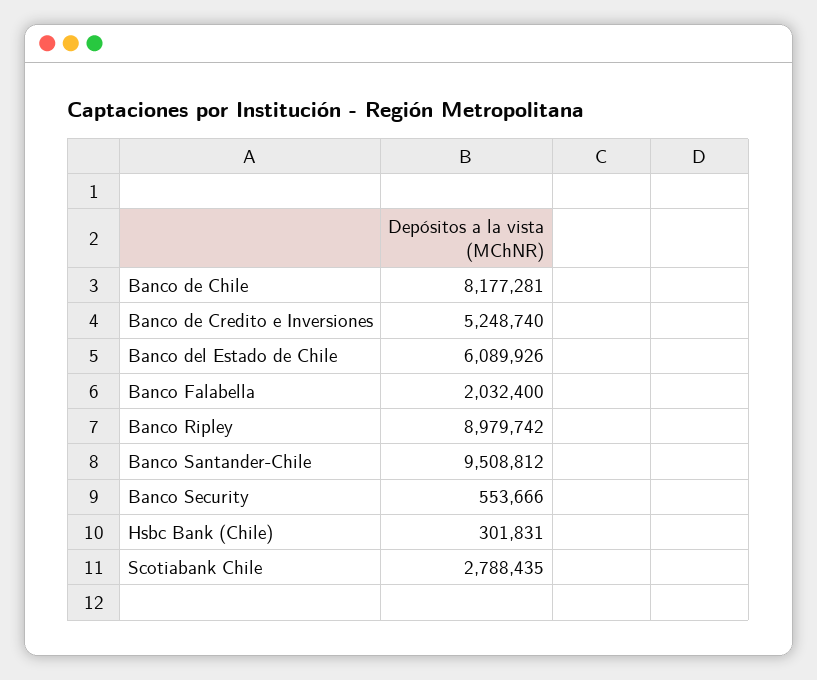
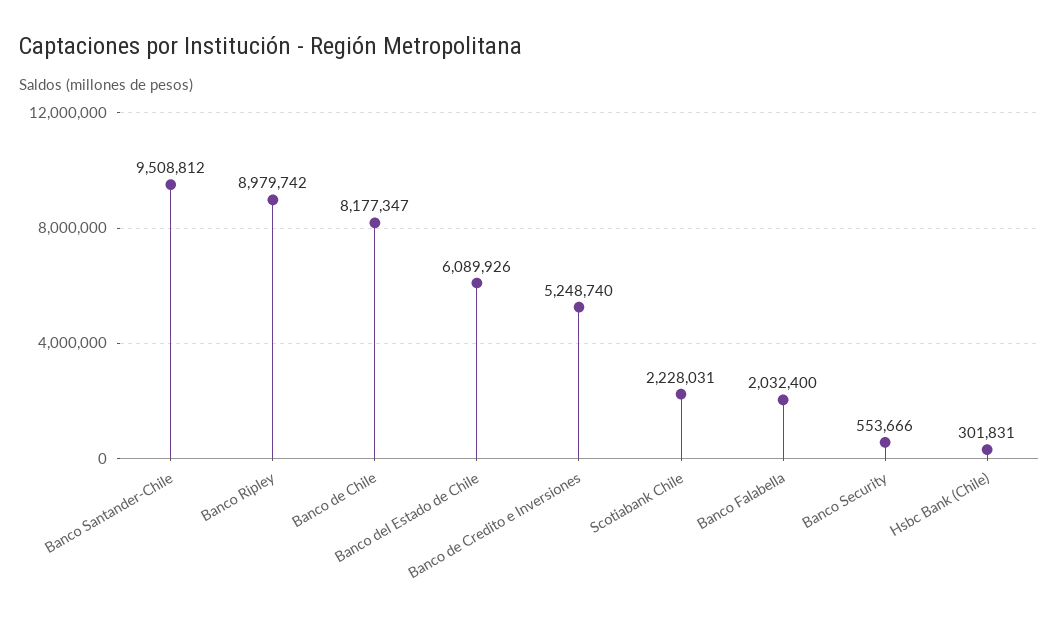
  {
-   "Banco de Chile": 8177281,
+   "Banco de Chile": 8177347,
    "Banco de Credito e Inversiones": 5248740,
    "Banco del Estado de Chile": 6089926,
    "Banco Falabella": 2032400,
    "Banco Ripley": 8979742,
    "Banco Santander-Chile": 9508812,
    "Banco Security": 553666,
    "Hsbc Bank (Chile)": 301831,
-   "Scotiabank Chile": 2788435
+   "Scotiabank Chile": 2228031
  }

